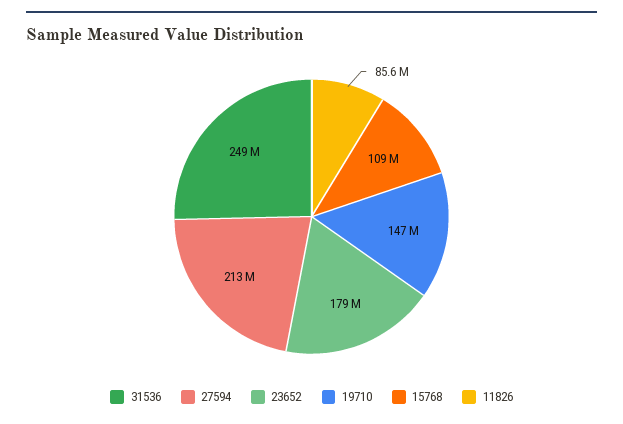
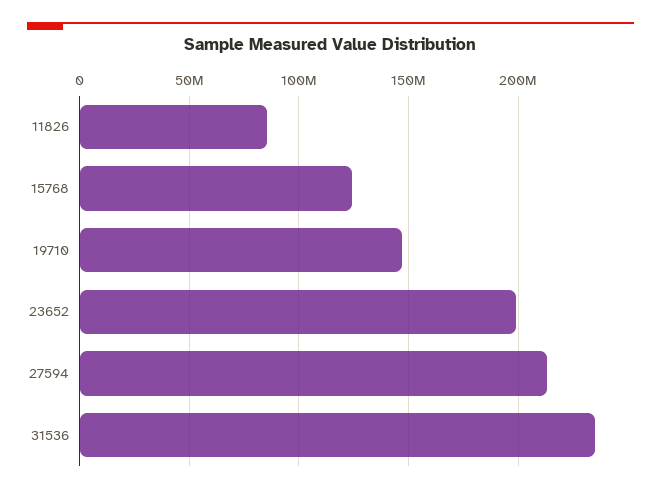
  {
-   "31536": 249000000,
+   "31536": 235000000,
    "27594": 213000000,
-   "23652": 179000000,
+   "23652": 200000000,
    "19710": 147000000,
-   "15768": 109000000,
+   "15768": 125000000,
    "11826": 85600000
  }

